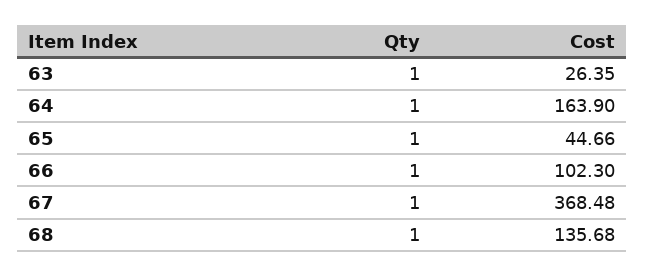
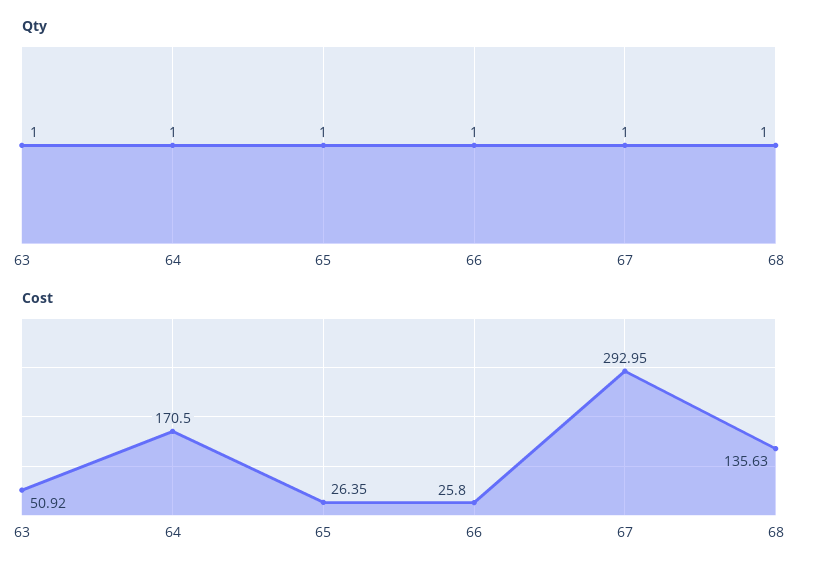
  {
    "Qty": {
      "63": 1,
      "64": 1,
      "65": 1,
      "66": 1,
      "67": 1,
      "68": 1
    },
    "Cost": {
-     "63": 26.35,
+     "63": 50.92,
-     "64": 163.9,
+     "64": 170.5,
-     "65": 44.66,
+     "65": 26.35,
-     "66": 102.3,
+     "66": 25.8,
-     "67": 368.48,
+     "67": 292.95,
-     "68": 135.68
+     "68": 135.63
    }
  }

